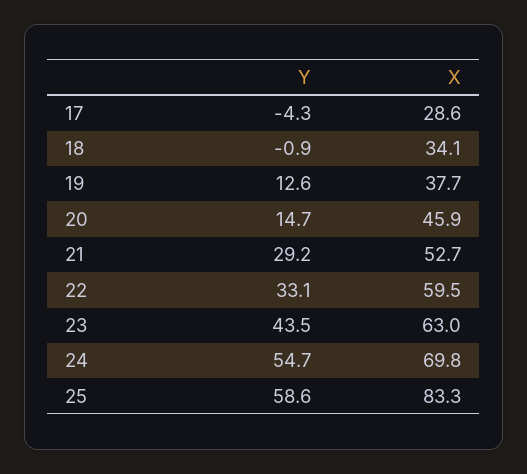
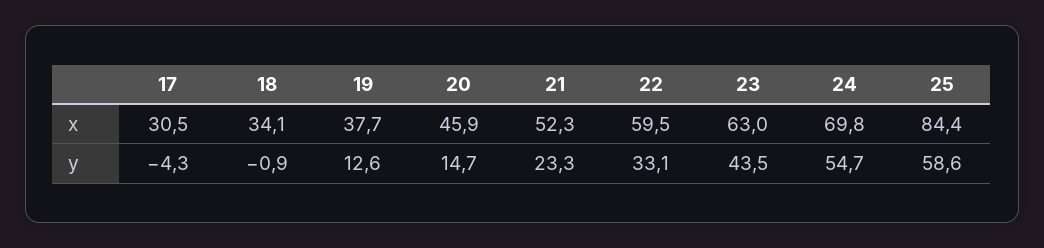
  {
    "Y": {
      "17": -4.3,
      "18": -0.9,
      "19": 12.6,
      "20": 14.7,
-     "21": 29.2,
+     "21": 23.3,
      "22": 33.1,
      "23": 43.5,
      "24": 54.7,
      "25": 58.6
    },
    "X": {
-     "17": 28.6,
+     "17": 30.5,
      "18": 34.1,
      "19": 37.7,
      "20": 45.9,
-     "21": 52.7,
+     "21": 52.3,
      "22": 59.5,
      "23": 63,
      "24": 69.8,
-     "25": 83.3
+     "25": 84.4
    }
  }

